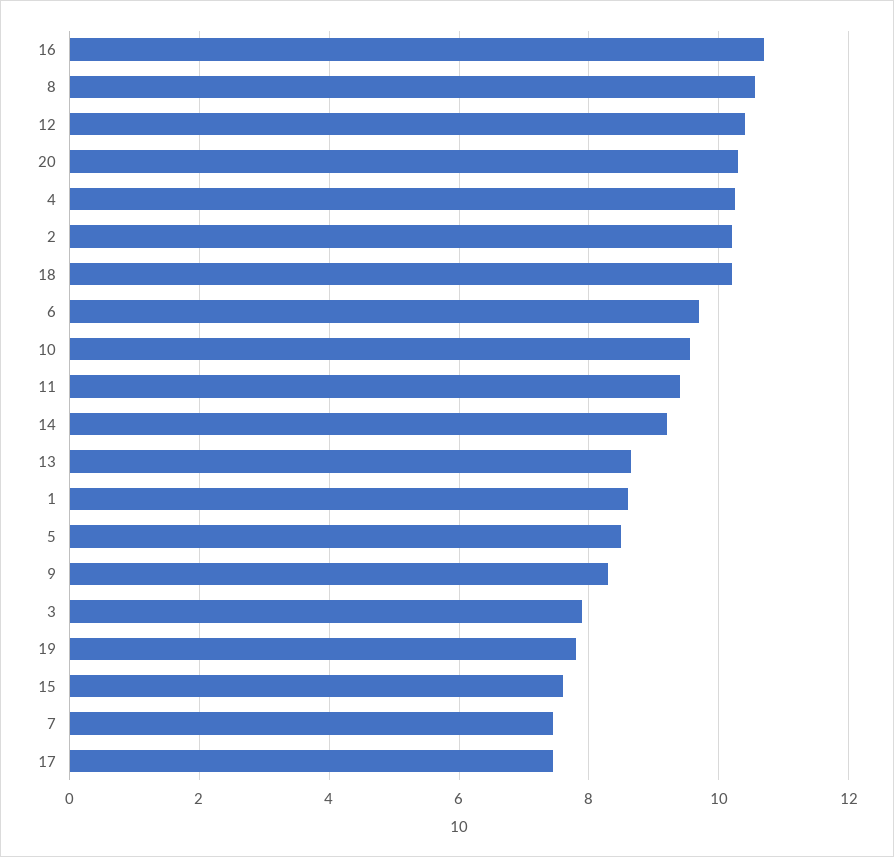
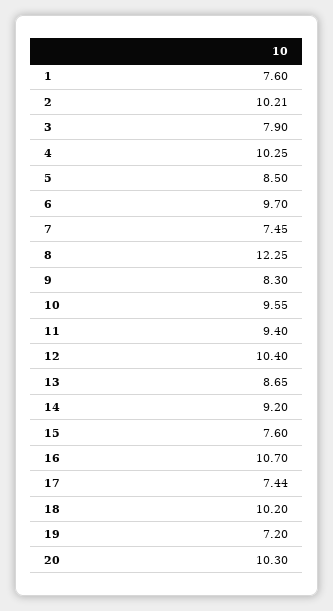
  {
    "16": 10.7,
-   "8": 10.6,
+   "8": 12.25,
    "12": 10.4,
    "20": 10.3,
    "4": 10.25,
    "2": 10.21,
    "18": 10.2,
    "6": 9.7,
    "10": 9.55,
    "11": 9.4,
    "14": 9.2,
    "13": 8.65,
-   "1": 8.6,
+   "1": 7.6,
    "5": 8.5,
    "9": 8.3,
    "3": 7.9,
-   "19": 7.8,
+   "19": 7.2,
    "15": 7.6,
    "7": 7.45,
    "17": 7.44
  }

